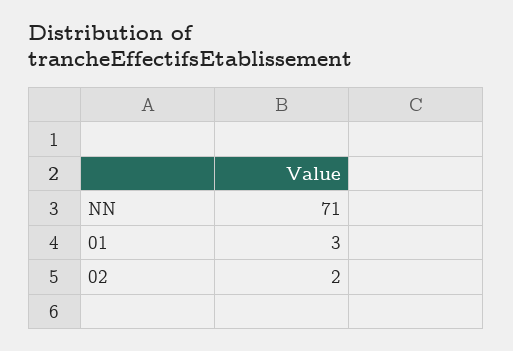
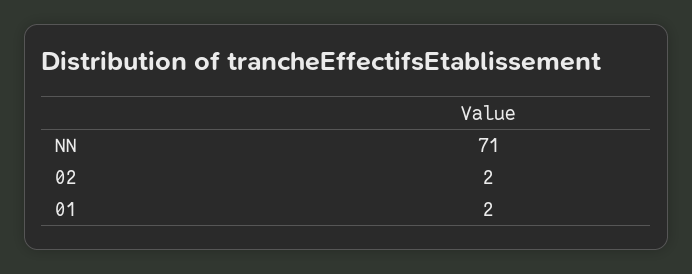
  {
    "NN": 71,
-   "01": 3,
+   "01": 2,
    "02": 2
  }

